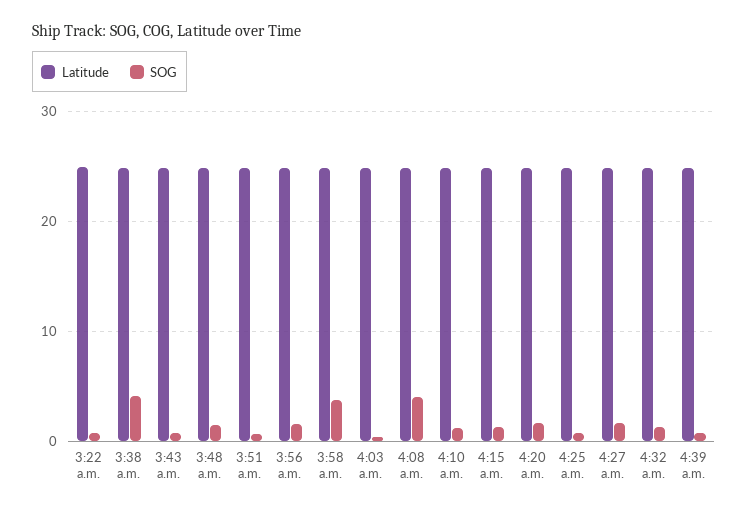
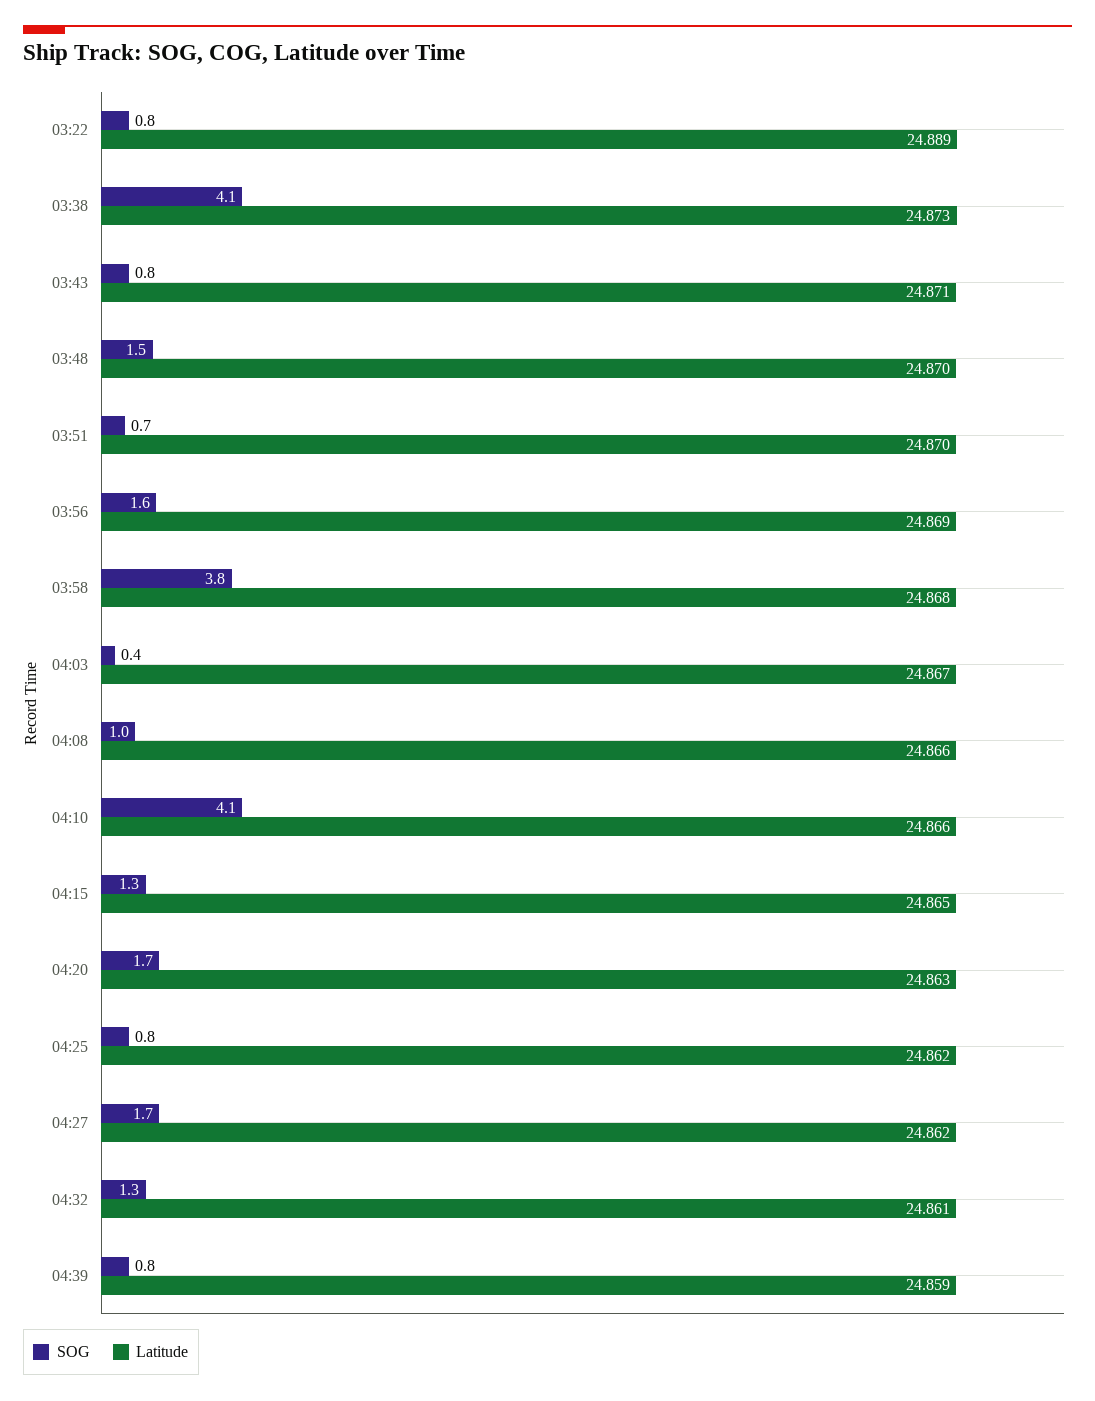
  {
    "Latitude": {
      "3:22 a.m.": 24.889,
      "3:38 a.m.": 24.873,
      "3:43 a.m.": 24.871,
      "3:48 a.m.": 24.87,
      "3:51 a.m.": 24.87,
      "3:56 a.m.": 24.869,
      "3:58 a.m.": 24.868,
      "4:03 a.m.": 24.867,
      "4:08 a.m.": 24.866,
      "4:10 a.m.": 24.866,
      "4:15 a.m.": 24.865,
      "4:20 a.m.": 24.863,
      "4:25 a.m.": 24.862,
      "4:27 a.m.": 24.862,
      "4:32 a.m.": 24.861,
      "4:39 a.m.": 24.859
    },
    "SOG": {
      "3:22 a.m.": 0.8,
      "3:38 a.m.": 4.1,
      "3:43 a.m.": 0.8,
      "3:48 a.m.": 1.5,
      "3:51 a.m.": 0.7,
      "3:56 a.m.": 1.6,
      "3:58 a.m.": 3.8,
      "4:03 a.m.": 0.4,
-     "4:08 a.m.": 4,
+     "4:08 a.m.": 1,
-     "4:10 a.m.": 1,
+     "4:10 a.m.": 4.1,
      "4:15 a.m.": 1.3,
      "4:20 a.m.": 1.7,
      "4:25 a.m.": 0.8,
      "4:27 a.m.": 1.7,
      "4:32 a.m.": 1.3,
      "4:39 a.m.": 0.8
    }
  }

